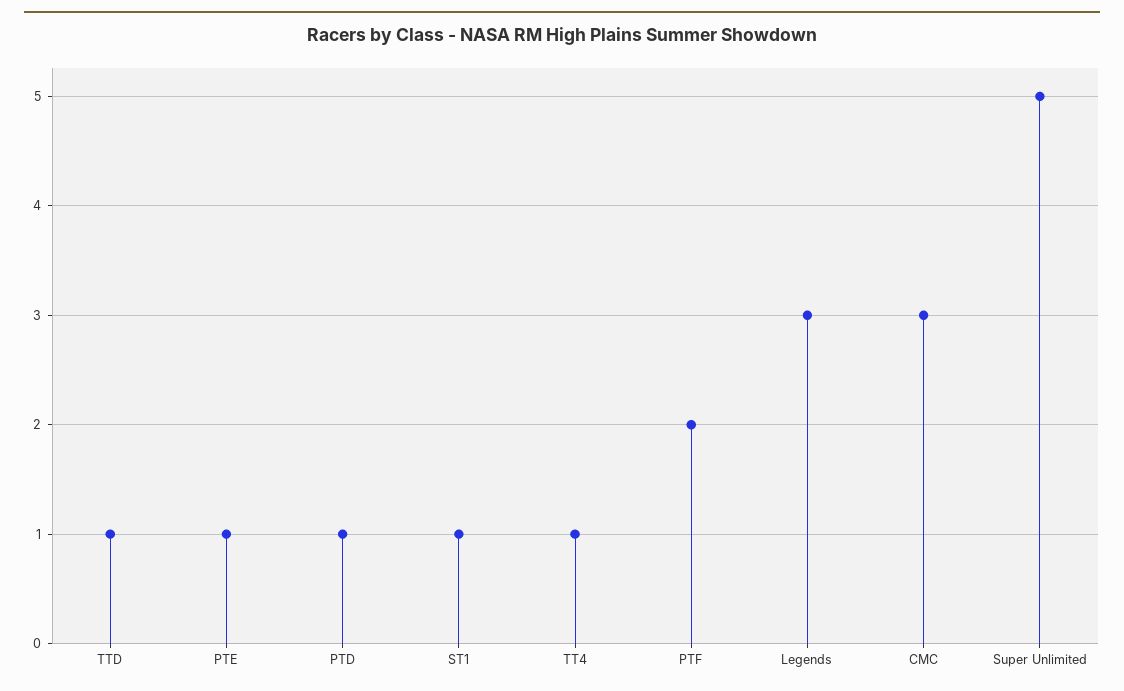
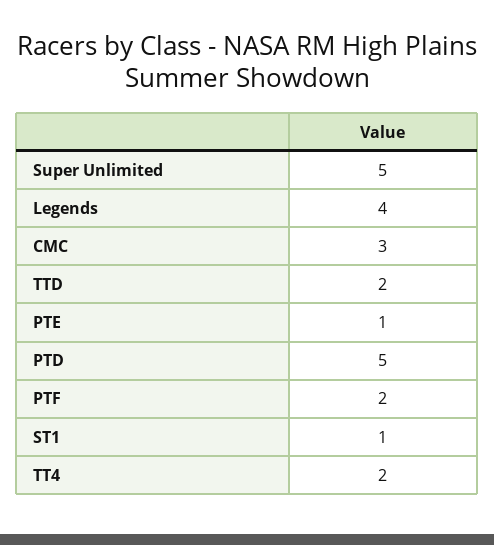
  {
-   "TTD": 1,
+   "TTD": 2,
    "PTE": 1,
-   "PTD": 1,
+   "PTD": 5,
    "ST1": 1,
-   "TT4": 1,
+   "TT4": 2,
    "PTF": 2,
-   "Legends": 3,
+   "Legends": 4,
    "CMC": 3,
    "Super Unlimited": 5
  }

